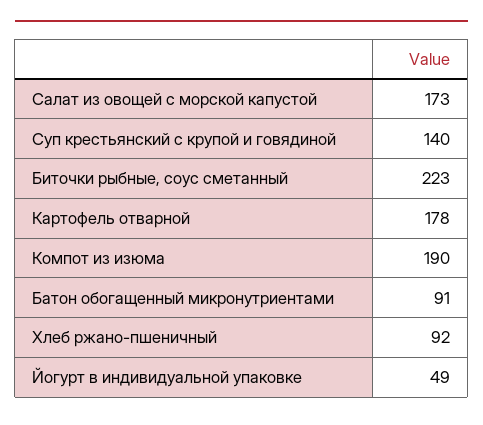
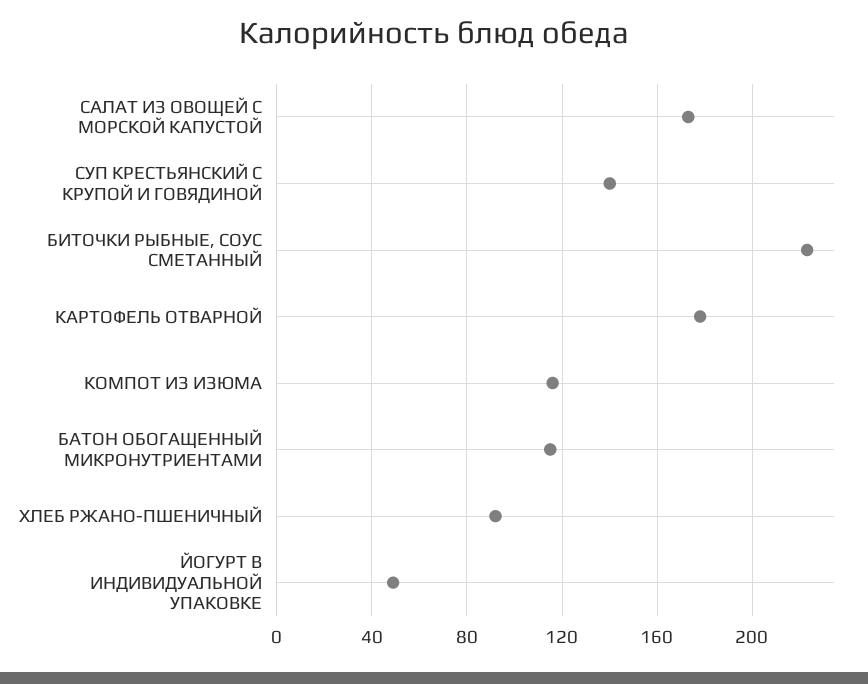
  {
    "Салат из овощей с морской капустой": 173,
    "Суп крестьянский с крупой и говядиной": 140,
    "Биточки рыбные, соус сметанный": 223,
    "Картофель отварной": 178,
-   "Компот из изюма": 190,
+   "Компот из изюма": 115,
-   "Батон обогащенный микронутриентами": 91,
+   "Батон обогащенный микронутриентами": 115,
    "Хлеб ржано-пшеничный": 92,
    "Йогурт в индивидуальной упаковке": 49
  }

